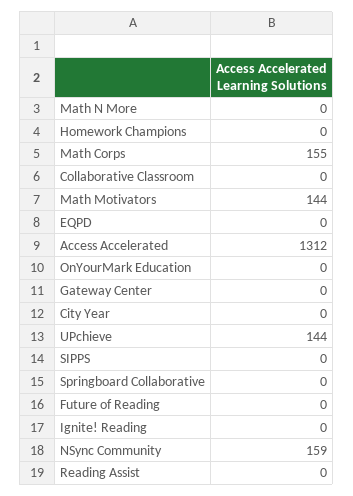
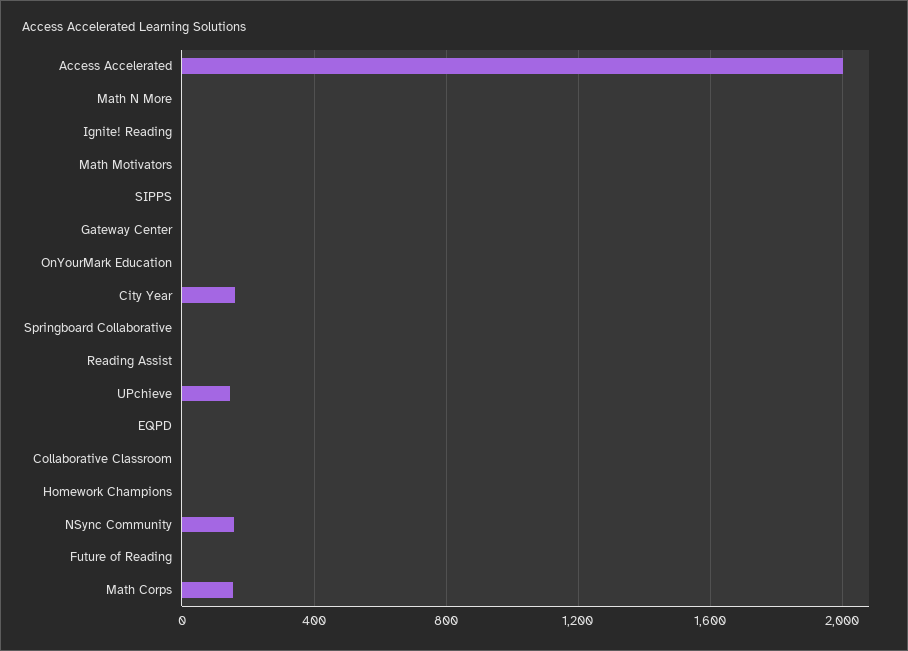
  {
    "Math N More": 0,
    "Homework Champions": 0,
    "Math Corps": 155,
    "Collaborative Classroom": 0,
-   "Math Motivators": 144,
+   "Math Motivators": 0,
    "EQPD": 0,
-   "Access Accelerated": 1312,
+   "Access Accelerated": 2000,
    "OnYourMark Education": 0,
    "Gateway Center": 0,
-   "City Year": 0,
+   "City Year": 150,
    "UPchieve": 144,
    "SIPPS": 0,
    "Springboard Collaborative": 0,
    "Future of Reading": 0,
    "Ignite! Reading": 0,
    "NSync Community": 159,
    "Reading Assist": 0
  }

